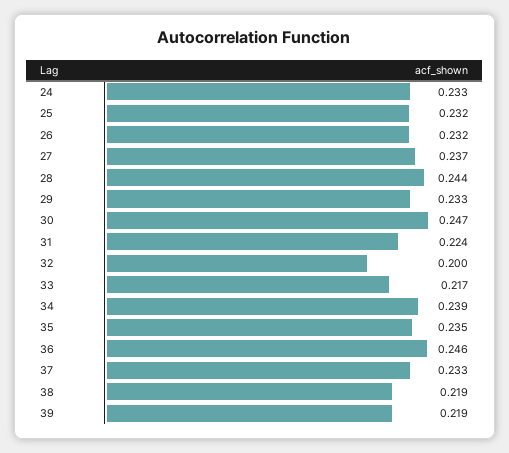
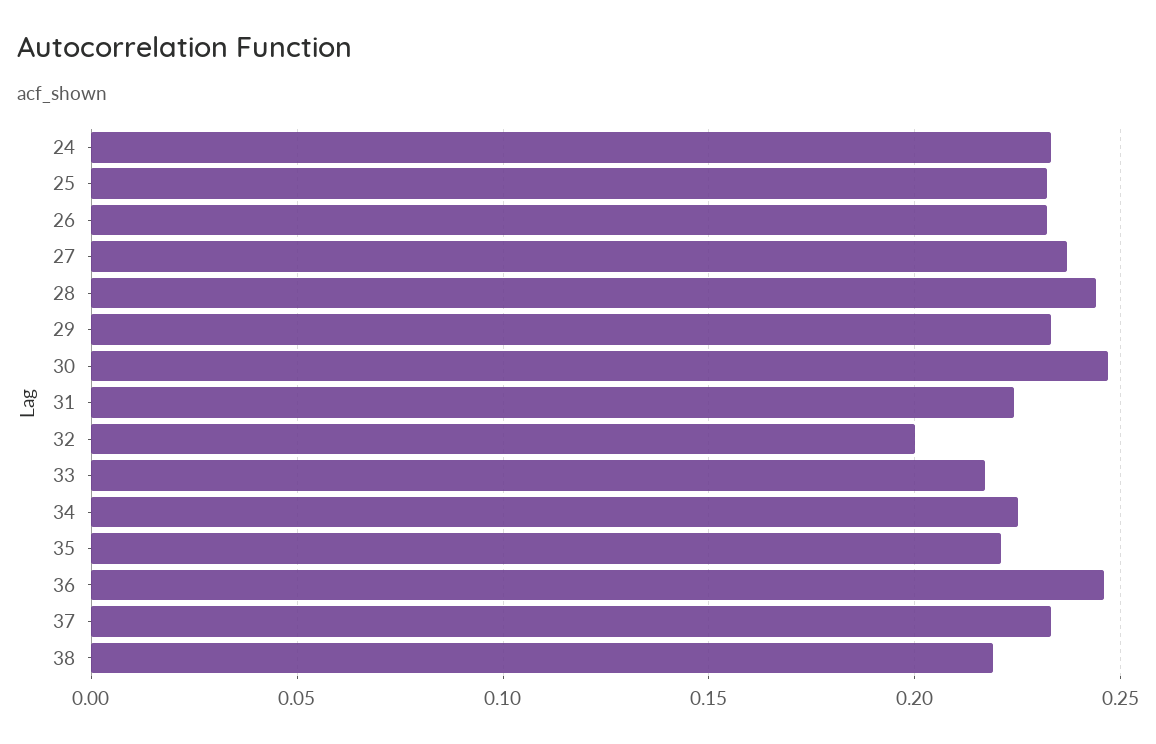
  {
    "24": 0.233,
    "25": 0.232,
    "26": 0.232,
    "27": 0.237,
    "28": 0.244,
    "29": 0.233,
    "30": 0.247,
    "31": 0.224,
    "32": 0.2,
    "33": 0.217,
-   "34": 0.239,
+   "34": 0.225,
-   "35": 0.235,
+   "35": 0.22,
    "36": 0.246,
    "37": 0.233,
-   "38": 0.219,
+   "38": 0.219
-   "39": 0.219
  }

